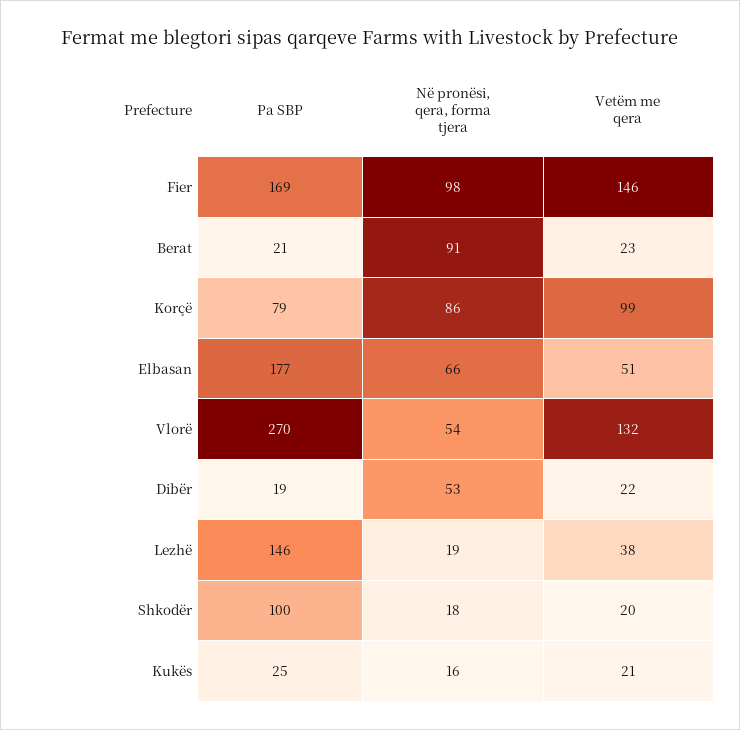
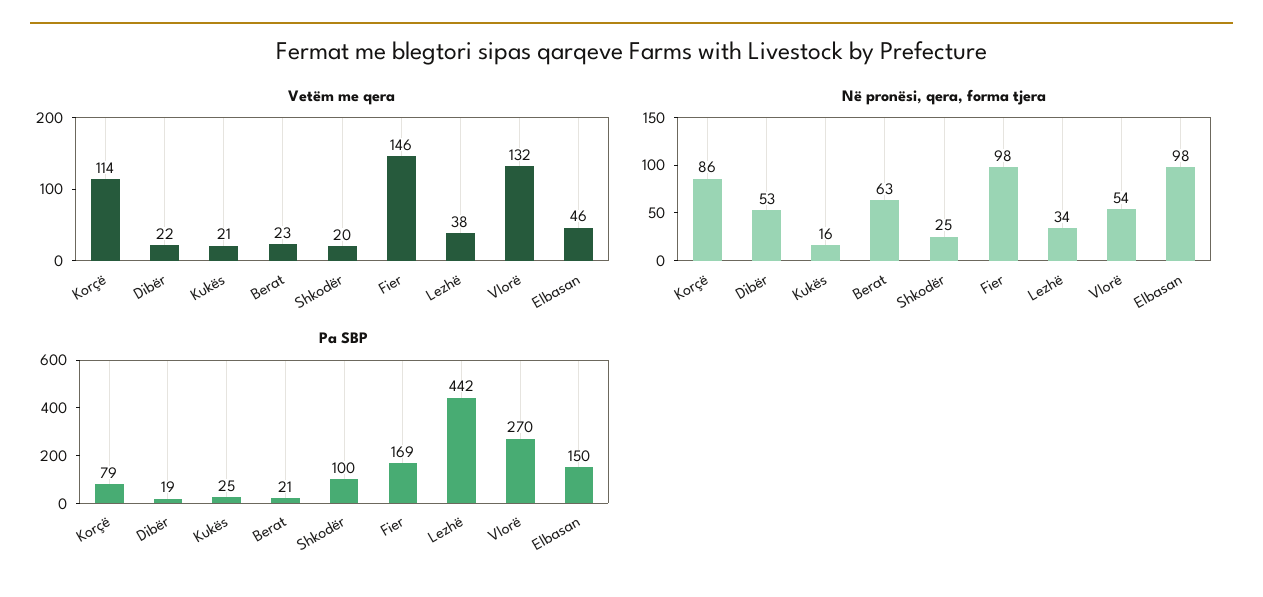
  {
    "Pa SBP": {
      "Fier": 169,
      "Berat": 21,
      "Korçë": 79,
-     "Elbasan": 177,
+     "Elbasan": 150,
      "Vlorë": 270,
      "Dibër": 19,
-     "Lezhë": 146,
+     "Lezhë": 442,
      "Shkodër": 100,
      "Kukës": 25
    },
    "Në pronësi, qera, forma tjera": {
      "Fier": 98,
-     "Berat": 91,
+     "Berat": 63,
      "Korçë": 86,
-     "Elbasan": 66,
+     "Elbasan": 98,
      "Vlorë": 54,
      "Dibër": 53,
-     "Lezhë": 19,
+     "Lezhë": 34,
-     "Shkodër": 18,
+     "Shkodër": 25,
      "Kukës": 16
    },
    "Vetëm me qera": {
      "Fier": 146,
      "Berat": 23,
-     "Korçë": 99,
+     "Korçë": 114,
-     "Elbasan": 51,
+     "Elbasan": 46,
      "Vlorë": 132,
      "Dibër": 22,
      "Lezhë": 38,
      "Shkodër": 20,
      "Kukës": 21
    }
  }

